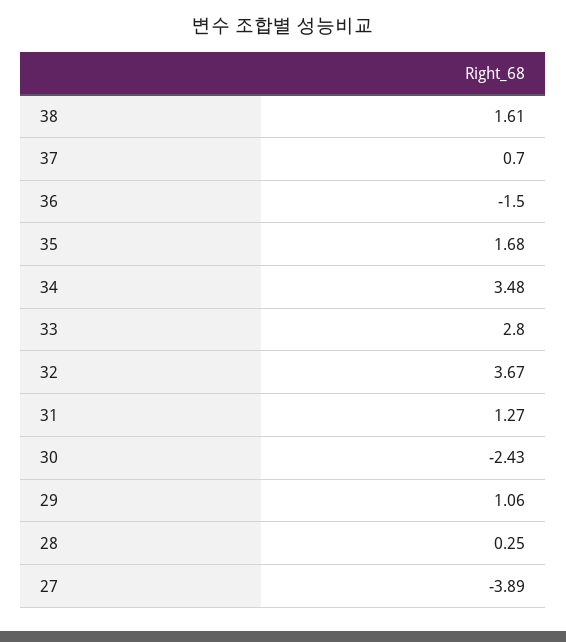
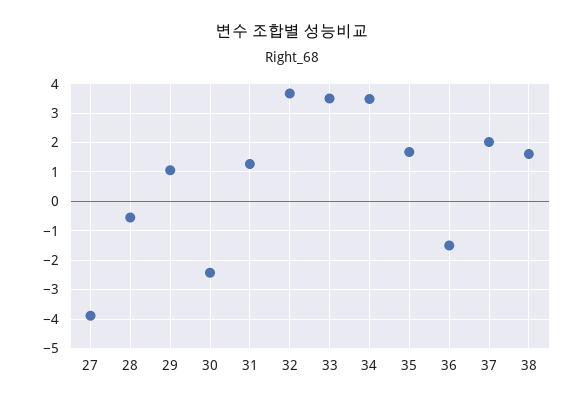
  {
    "38": 1.61,
-   "37": 0.7,
+   "37": 2,
    "36": -1.5,
    "35": 1.68,
    "34": 3.48,
-   "33": 2.8,
+   "33": 3.5,
    "32": 3.67,
    "31": 1.27,
    "30": -2.43,
    "29": 1.06,
-   "28": 0.25,
+   "28": -0.5,
    "27": -3.89
  }

